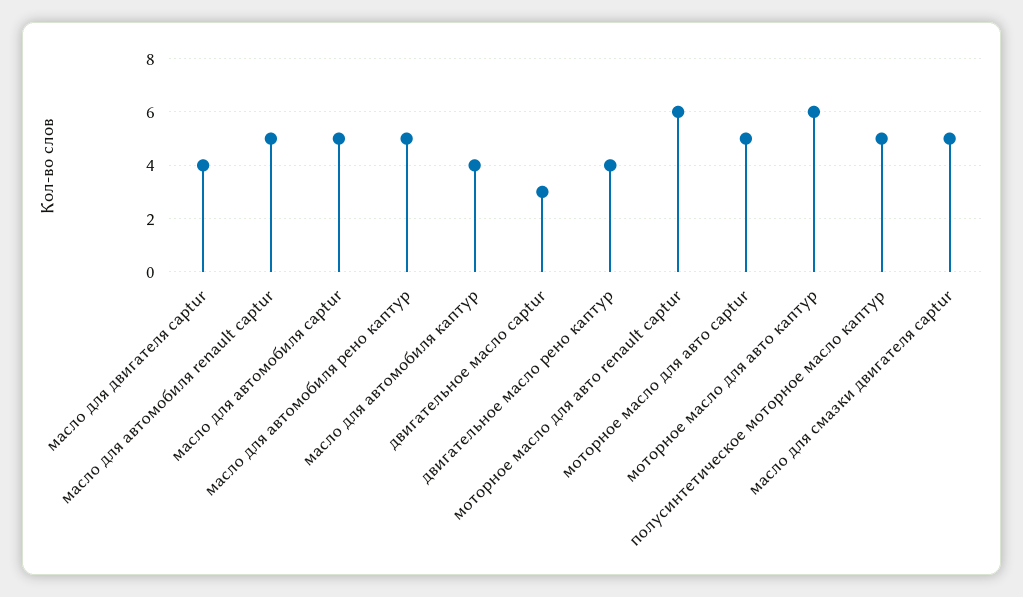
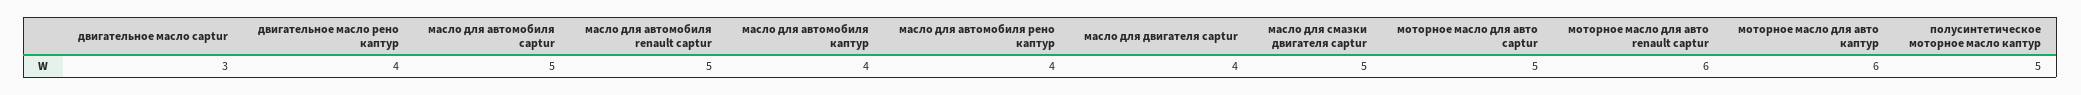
  {
    "масло для двигателя captur": 4,
    "масло для автомобиля renault captur": 5,
    "масло для автомобиля captur": 5,
-   "масло для автомобиля рено каптур": 5,
+   "масло для автомобиля рено каптур": 4,
    "масло для автомобиля каптур": 4,
    "двигательное масло captur": 3,
    "двигательное масло рено каптур": 4,
    "моторное масло для авто renault captur": 6,
    "моторное масло для авто captur": 5,
    "моторное масло для авто каптур": 6,
    "полусинтетическое моторное масло каптур": 5,
    "масло для смазки двигателя captur": 5
  }

